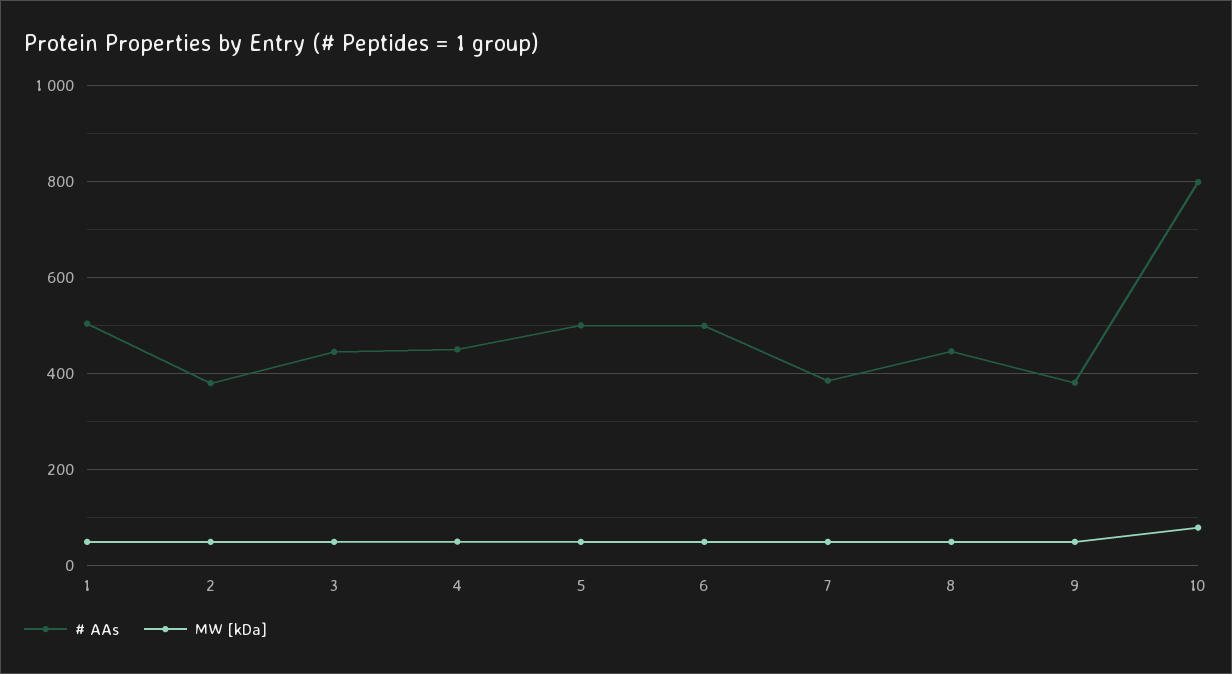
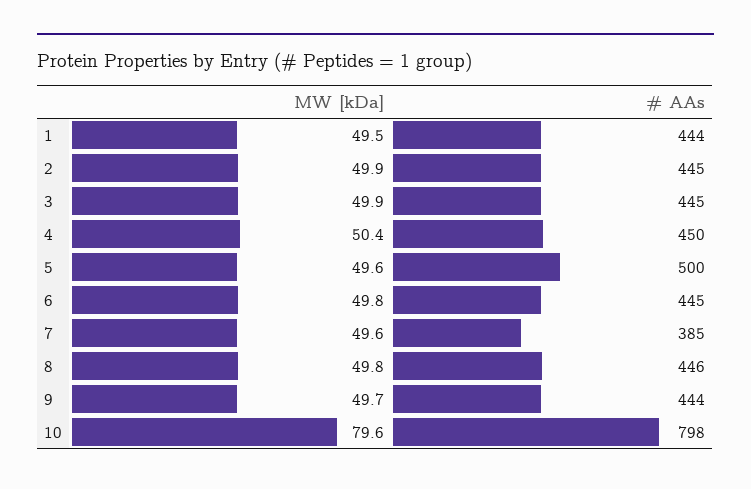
  {
    "# AAs": {
-     "1": 500,
+     "1": 444,
-     "2": 380,
+     "2": 445,
      "3": 445,
      "4": 450,
      "5": 500,
-     "6": 500,
+     "6": 445,
      "7": 385,
      "8": 446,
-     "9": 380,
+     "9": 444,
      "10": 798
    },
    "MW [kDa]": {
      "1": 49.5,
      "2": 49.9,
      "3": 49.9,
      "4": 50.4,
      "5": 49.6,
      "6": 49.8,
      "7": 49.6,
      "8": 49.8,
      "9": 49.7,
      "10": 79.6
    }
  }

